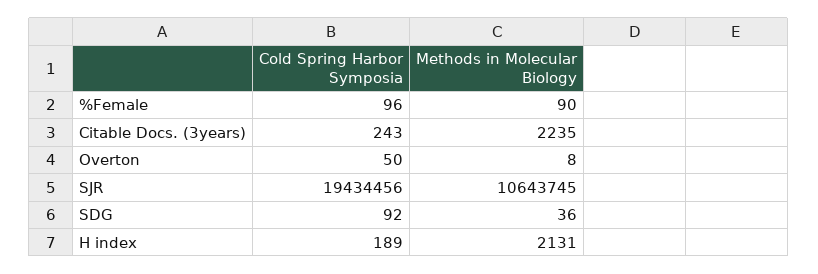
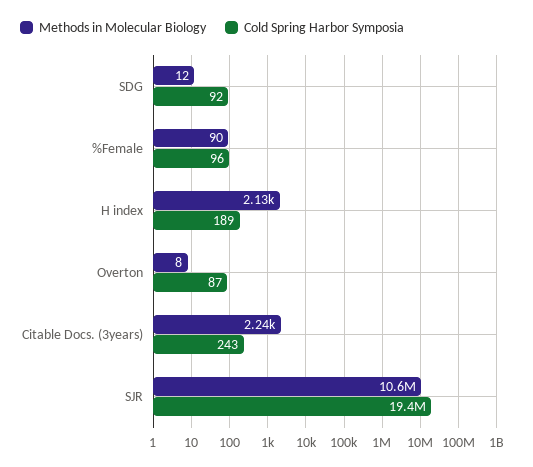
  {
    "Cold Spring Harbor Symposia": {
      "%Female": 96,
      "Citable Docs. (3years)": 243,
-     "Overton": 50,
+     "Overton": 87,
      "SJR": 19434456,
      "SDG": 92,
      "H index": 189
    },
    "Methods in Molecular Biology": {
      "%Female": 90,
      "Citable Docs. (3years)": 2235,
      "Overton": 8,
      "SJR": 10643745,
-     "SDG": 36,
+     "SDG": 12,
      "H index": 2131
    }
  }

